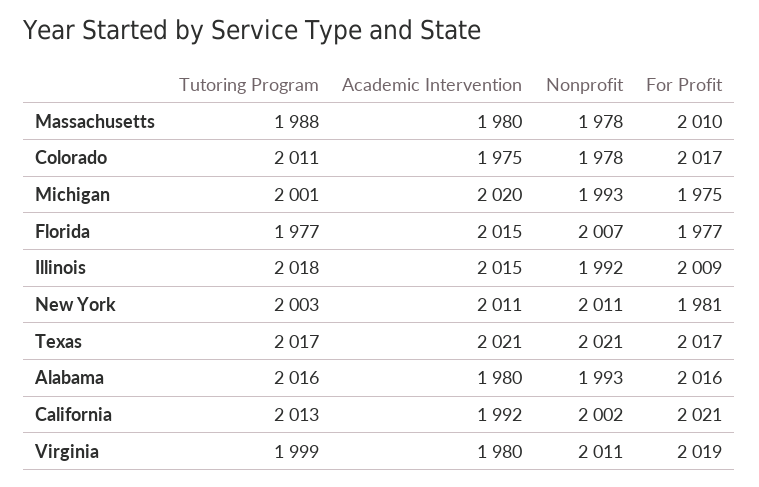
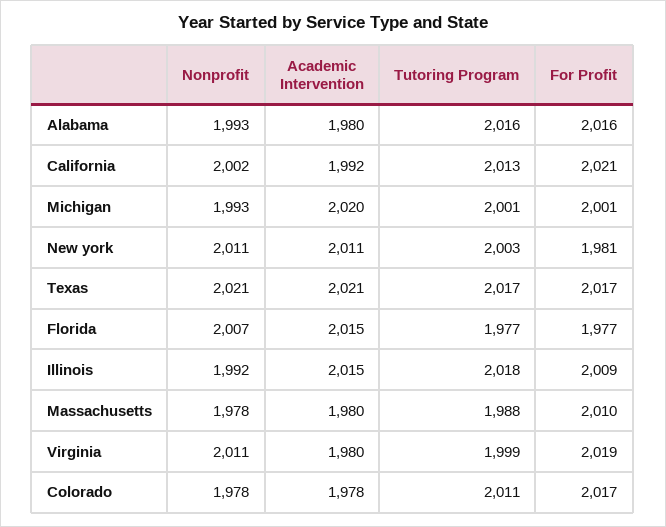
  {
    "Tutoring Program": {
      "Massachusetts": 1988,
      "Colorado": 2011,
      "Michigan": 2001,
      "Florida": 1977,
      "Illinois": 2018,
      "New York": 2003,
      "Texas": 2017,
      "Alabama": 2016,
      "California": 2013,
      "Virginia": 1999
    },
    "Academic Intervention": {
      "Massachusetts": 1980,
-     "Colorado": 1975,
+     "Colorado": 1978,
      "Michigan": 2020,
      "Florida": 2015,
      "Illinois": 2015,
      "New York": 2011,
      "Texas": 2021,
      "Alabama": 1980,
      "California": 1992,
      "Virginia": 1980
    },
    "Nonprofit": {
      "Massachusetts": 1978,
      "Colorado": 1978,
      "Michigan": 1993,
      "Florida": 2007,
      "Illinois": 1992,
      "New York": 2011,
      "Texas": 2021,
      "Alabama": 1993,
      "California": 2002,
      "Virginia": 2011
    },
    "For Profit": {
      "Massachusetts": 2010,
      "Colorado": 2017,
-     "Michigan": 1975,
+     "Michigan": 2001,
      "Florida": 1977,
      "Illinois": 2009,
      "New York": 1981,
      "Texas": 2017,
      "Alabama": 2016,
      "California": 2021,
      "Virginia": 2019
    }
  }

